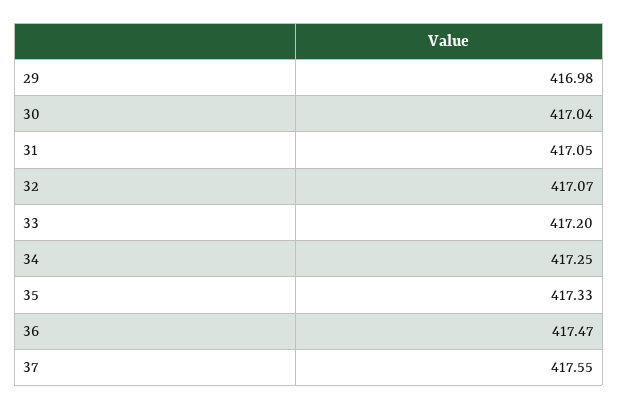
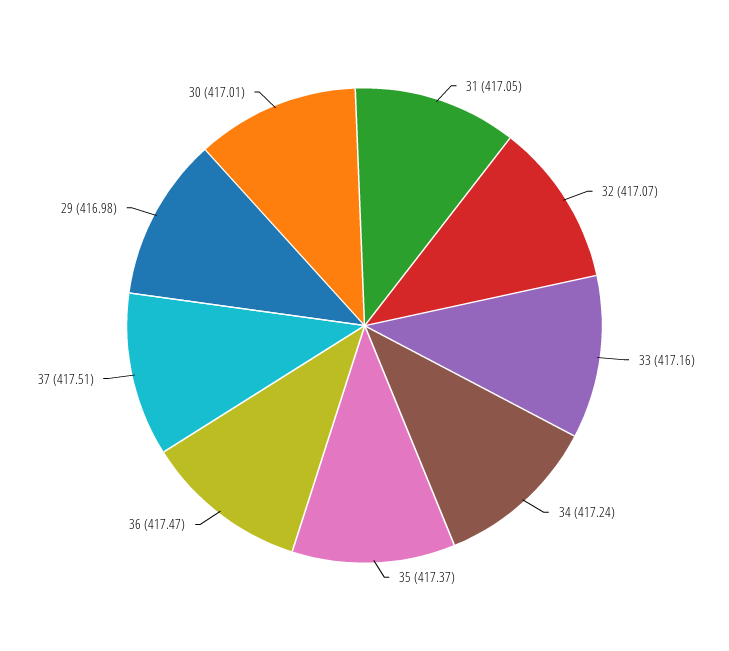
  {
    "29": 416.98,
-   "30": 417.04,
+   "30": 417.01,
    "31": 417.05,
    "32": 417.07,
-   "33": 417.2,
+   "33": 417.16,
-   "34": 417.25,
+   "34": 417.24,
-   "35": 417.33,
+   "35": 417.37,
    "36": 417.47,
-   "37": 417.55
+   "37": 417.51
  }

